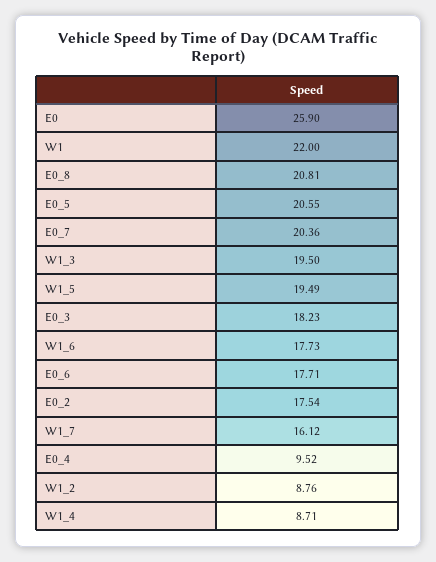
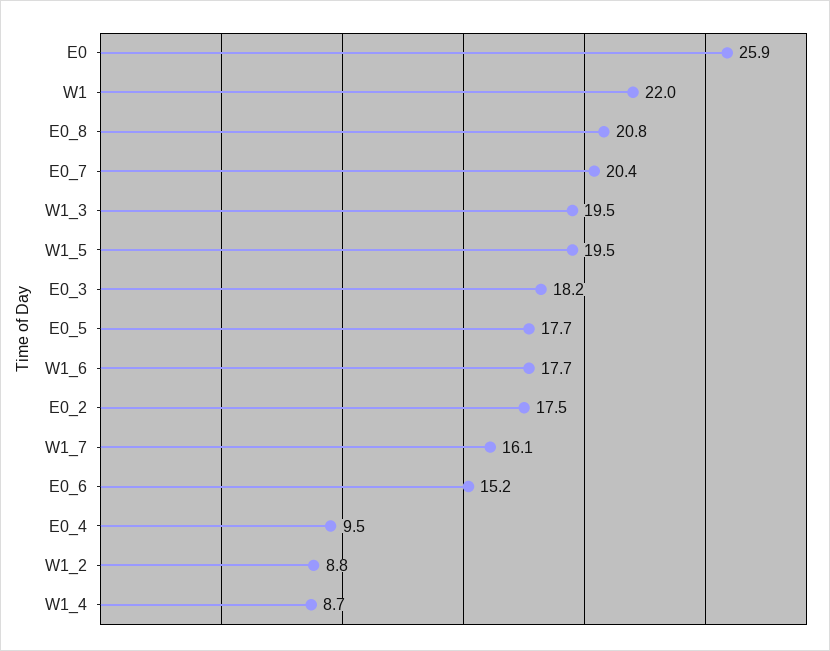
  {
    "E0": 25.9,
    "W1": 22,
    "E0_8": 20.81,
-   "E0_5": 20.55,
+   "E0_5": 17.7,
    "E0_7": 20.36,
    "W1_3": 19.5,
    "W1_5": 19.49,
    "E0_3": 18.23,
    "W1_6": 17.73,
-   "E0_6": 17.71,
+   "E0_6": 15.2,
    "E0_2": 17.54,
    "W1_7": 16.12,
    "E0_4": 9.52,
    "W1_2": 8.76,
    "W1_4": 8.71
  }

